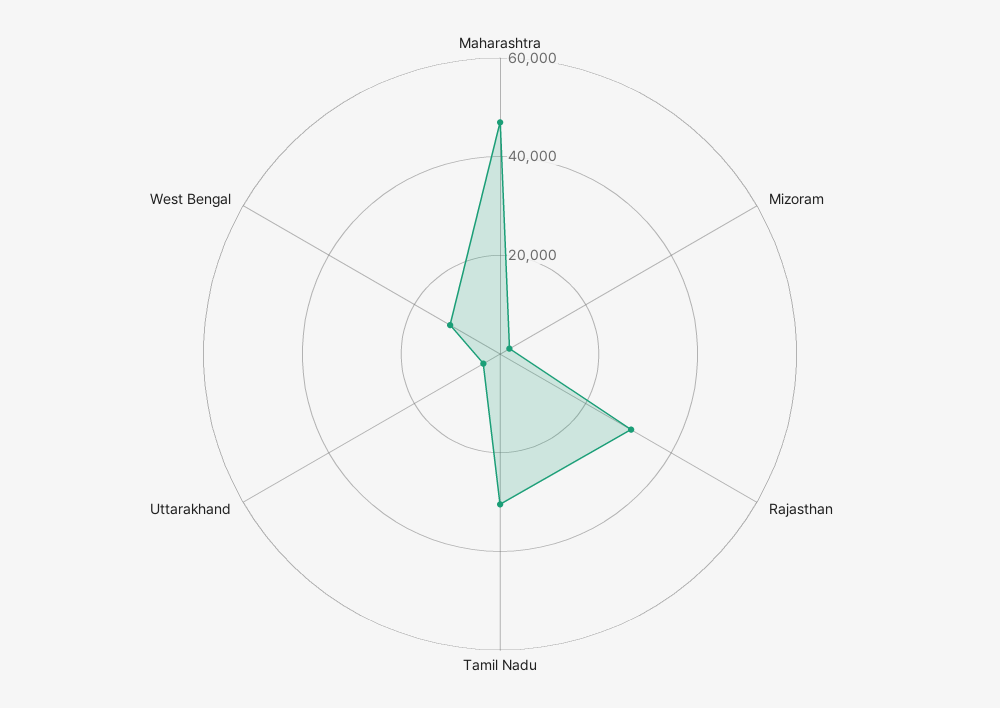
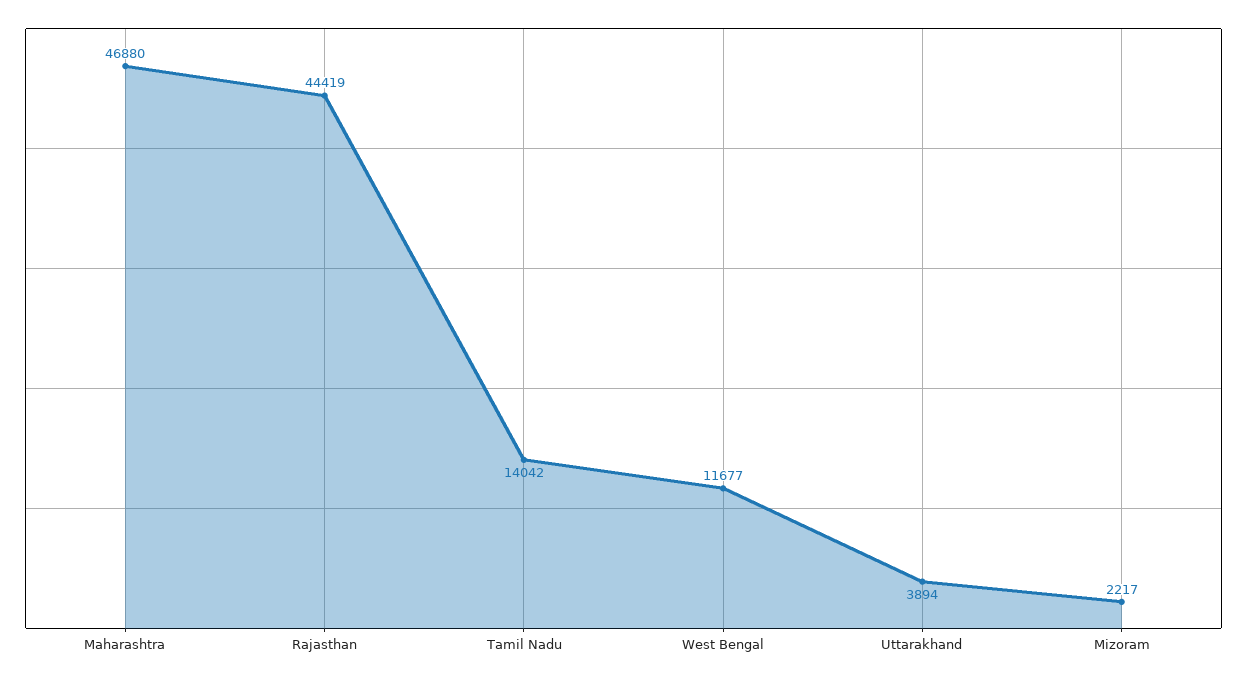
  {
    "Maharashtra": 46880,
    "Mizoram": 2217,
-   "Rajasthan": 30000,
+   "Rajasthan": 44419,
-   "Tamil Nadu": 30000,
+   "Tamil Nadu": 14042,
    "Uttarakhand": 3894,
    "West Bengal": 11677
  }

